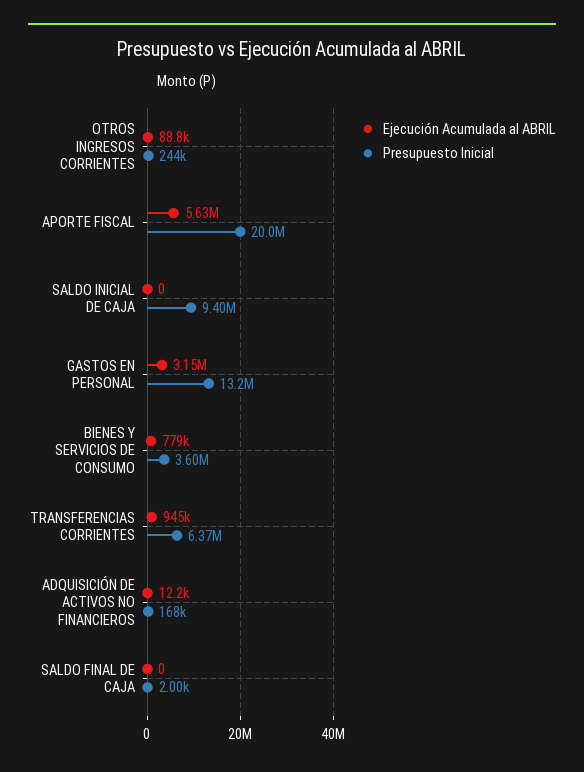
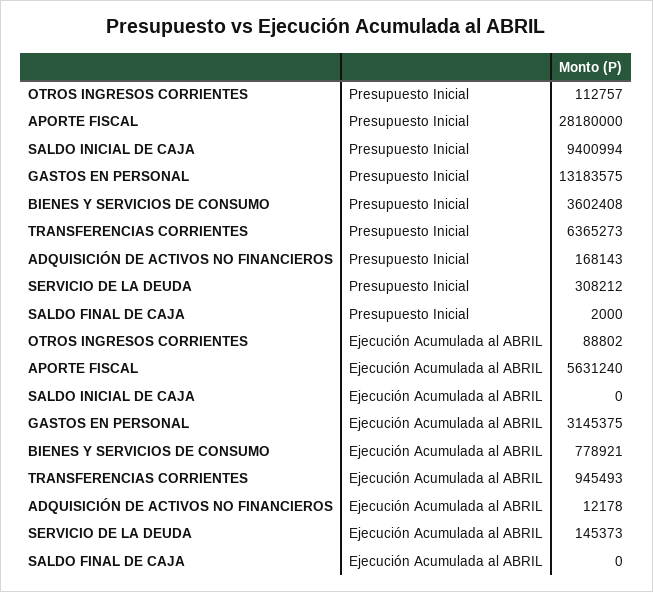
  {
    "Ejecución Acumulada al ABRIL": {
      "OTROS INGRESOS CORRIENTES": 88802,
      "APORTE FISCAL": 5631240,
      "SALDO INICIAL DE CAJA": 0,
      "GASTOS EN PERSONAL": 3145375,
      "BIENES Y SERVICIOS DE CONSUMO": 778921,
      "TRANSFERENCIAS CORRIENTES": 945493,
      "ADQUISICIÓN DE ACTIVOS NO FINANCIEROS": 12178,
-     "SALDO FINAL DE CAJA": 0
+     "SALDO FINAL DE CAJA": 0,
+     "SERVICIO DE LA DEUDA": 145373
    },
    "Presupuesto Inicial": {
-     "OTROS INGRESOS CORRIENTES": 244000,
+     "OTROS INGRESOS CORRIENTES": 112757,
-     "APORTE FISCAL": 20000000,
+     "APORTE FISCAL": 28180000,
      "SALDO INICIAL DE CAJA": 9400994,
      "GASTOS EN PERSONAL": 13183575,
      "BIENES Y SERVICIOS DE CONSUMO": 3602408,
      "TRANSFERENCIAS CORRIENTES": 6365273,
      "ADQUISICIÓN DE ACTIVOS NO FINANCIEROS": 168143,
-     "SALDO FINAL DE CAJA": 2000
+     "SALDO FINAL DE CAJA": 2000,
+     "SERVICIO DE LA DEUDA": 308212
    }
  }

